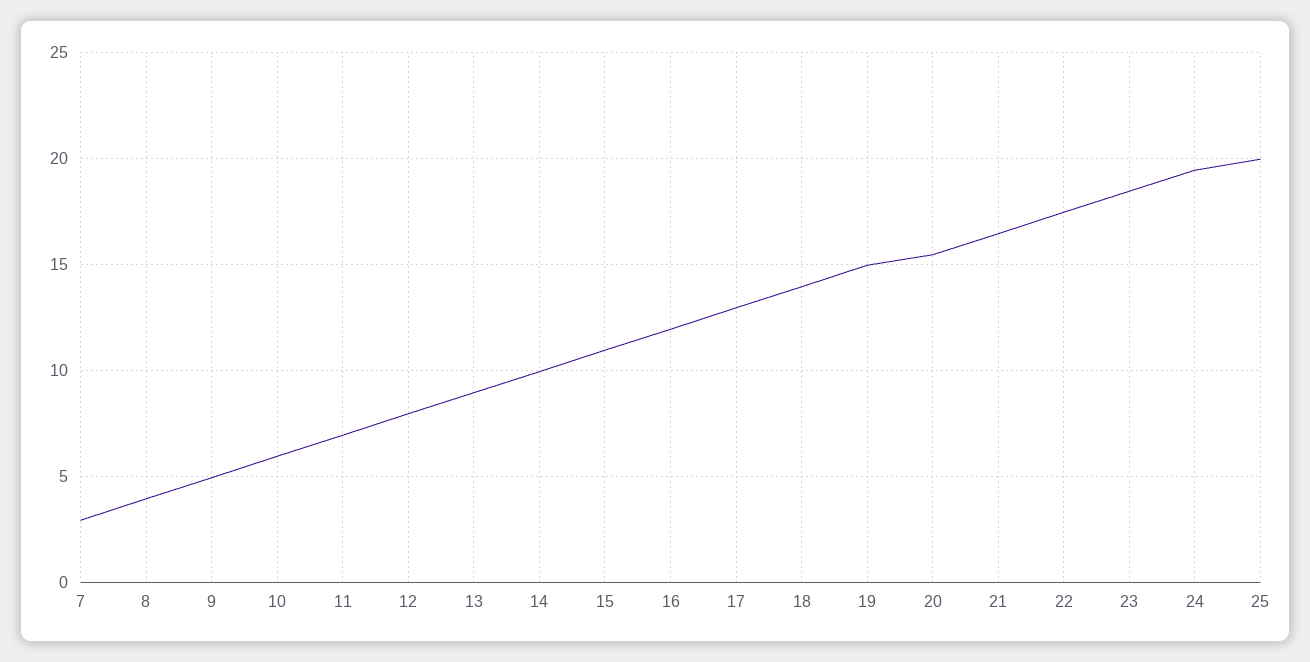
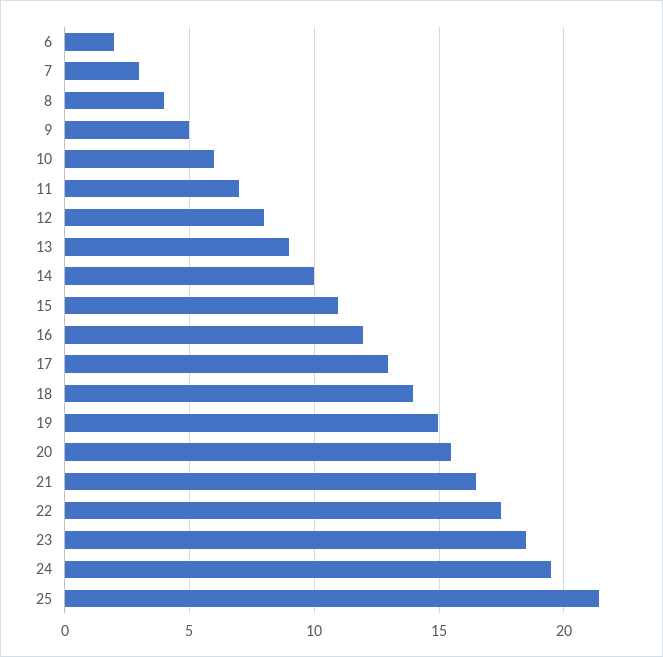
  {
    "7": 3,
    "8": 4,
    "9": 5,
    "10": 6,
    "11": 7,
    "12": 8,
    "13": 9,
    "14": 10,
    "15": 11,
    "16": 12,
    "17": 13,
    "18": 14,
    "19": 15,
    "20": 15.5,
    "21": 16.5,
    "22": 17.5,
    "23": 18.5,
    "24": 19.5,
-   "25": 20
+   "25": 21.5,
+   "6": 2
  }

